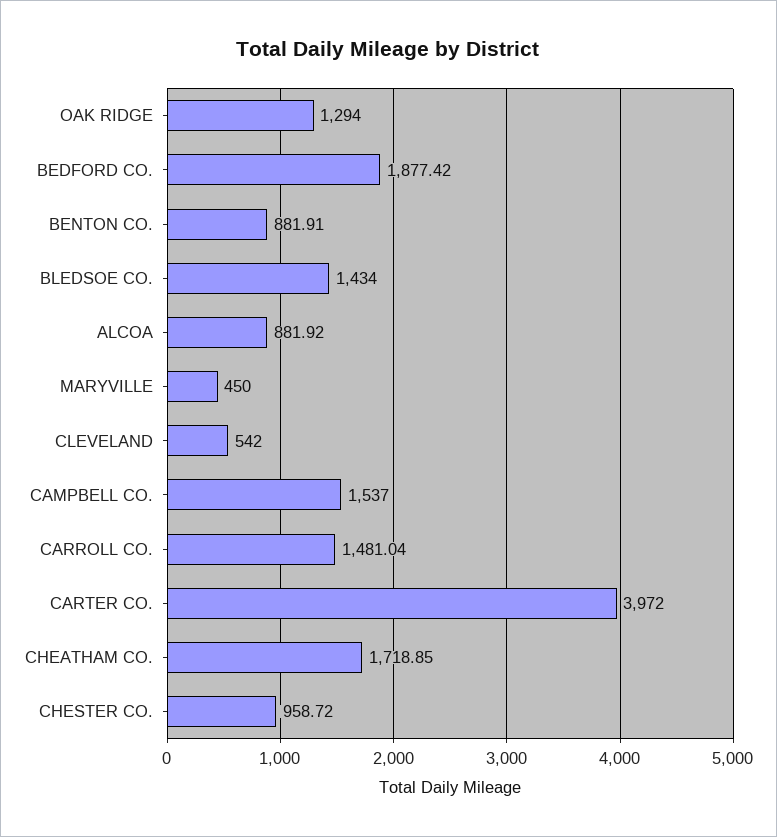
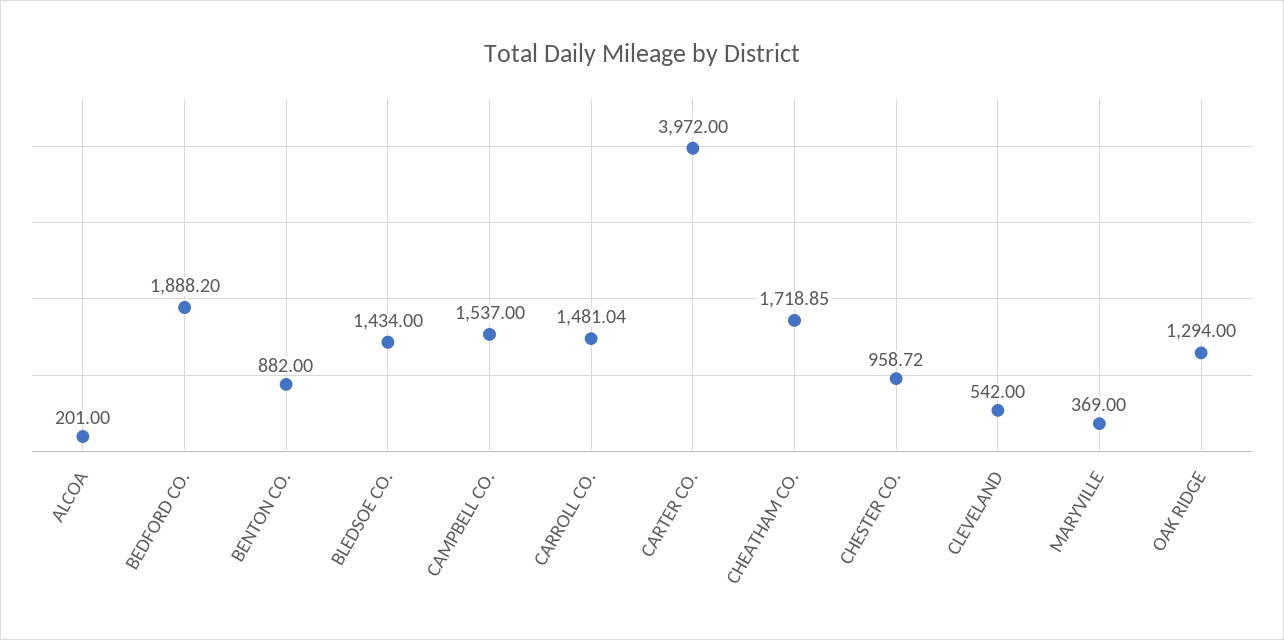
  {
    "OAK RIDGE": 1294,
-   "BEDFORD CO.": 1877.42,
+   "BEDFORD CO.": 1888.2,
-   "BENTON CO.": 881.91,
+   "BENTON CO.": 882,
    "BLEDSOE CO.": 1434,
-   "ALCOA": 881.92,
+   "ALCOA": 201,
-   "MARYVILLE": 450,
+   "MARYVILLE": 369,
    "CLEVELAND": 542,
    "CAMPBELL CO.": 1537,
    "CARROLL CO.": 1481.04,
    "CARTER CO.": 3972,
    "CHEATHAM CO.": 1718.85,
    "CHESTER CO.": 958.72
  }

